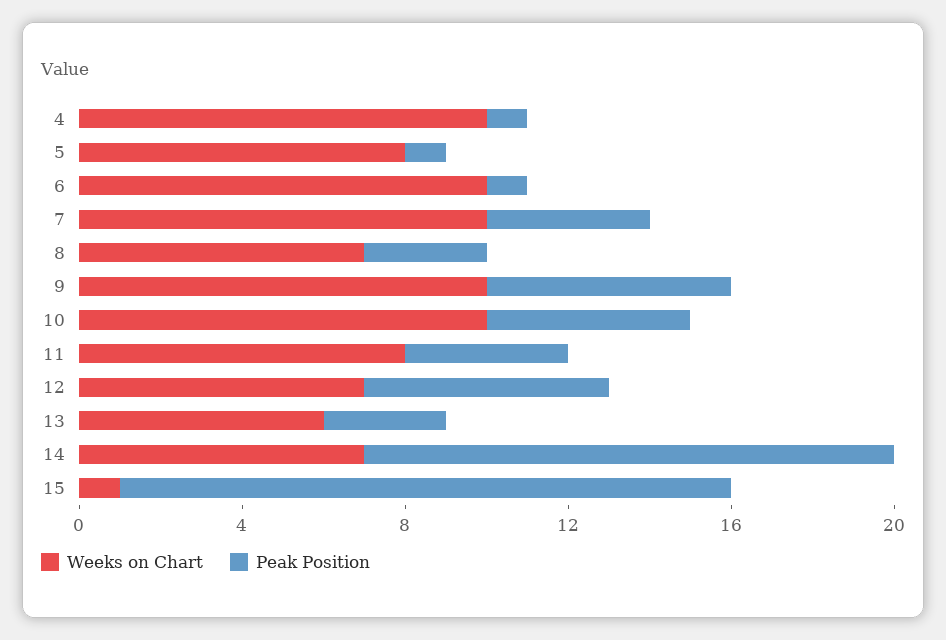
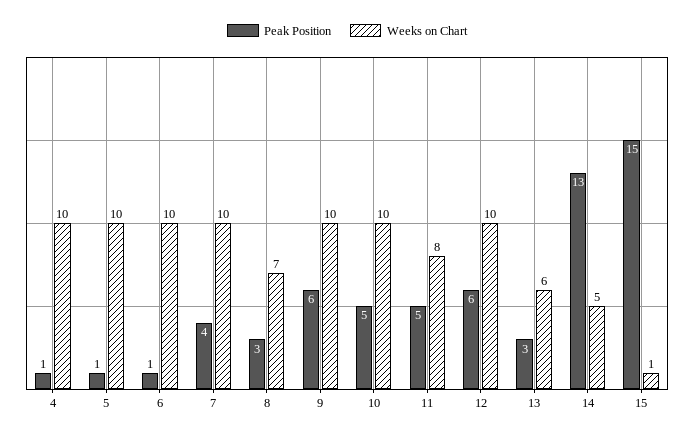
  {
    "Weeks on Chart": {
      "4": 10,
-     "5": 8,
+     "5": 10,
      "6": 10,
      "7": 10,
      "8": 7,
      "9": 10,
      "10": 10,
      "11": 8,
-     "12": 7,
+     "12": 10,
      "13": 6,
-     "14": 7,
+     "14": 5,
      "15": 1
    },
    "Peak Position": {
      "4": 1,
      "5": 1,
      "6": 1,
      "7": 4,
      "8": 3,
      "9": 6,
      "10": 5,
-     "11": 4,
+     "11": 5,
      "12": 6,
      "13": 3,
      "14": 13,
      "15": 15
    }
  }

